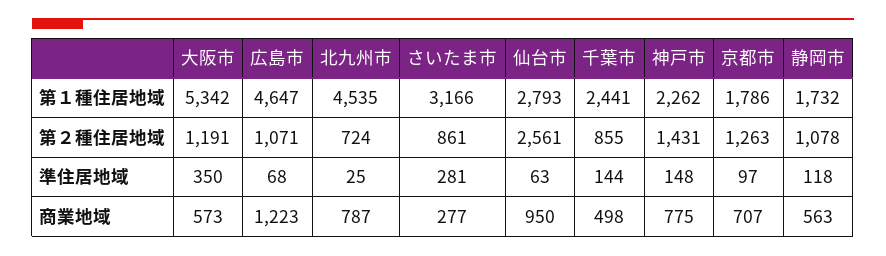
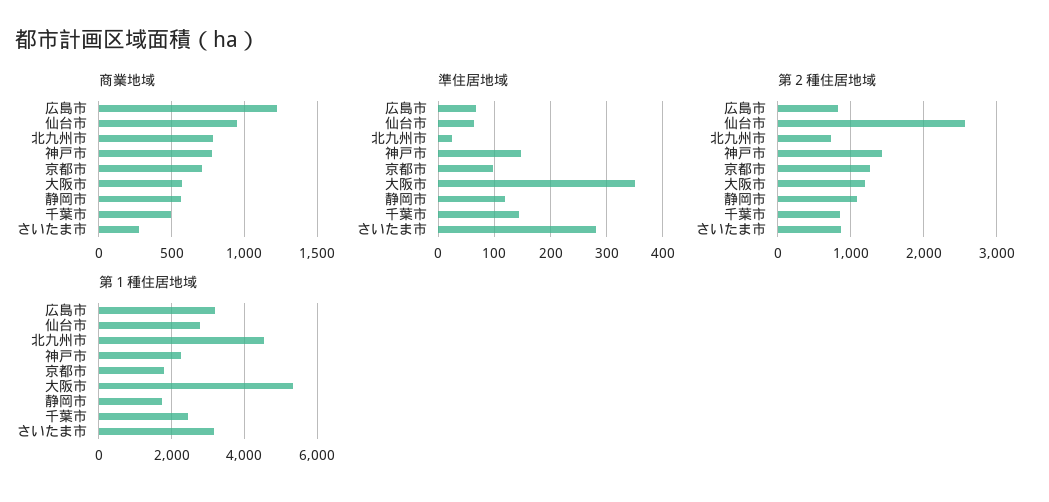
  {
    "第１種住居地域": {
      "大阪市": 5342,
-     "広島市": 4647,
+     "広島市": 3200,
      "北九州市": 4535,
      "さいたま市": 3166,
      "仙台市": 2793,
      "千葉市": 2441,
      "神戸市": 2262,
      "京都市": 1786,
      "静岡市": 1732
    },
    "第２種住居地域": {
      "大阪市": 1191,
-     "広島市": 1071,
+     "広島市": 800,
      "北九州市": 724,
      "さいたま市": 861,
      "仙台市": 2561,
      "千葉市": 855,
      "神戸市": 1431,
      "京都市": 1263,
      "静岡市": 1078
    },
    "準住居地域": {
      "大阪市": 350,
      "広島市": 68,
      "北九州市": 25,
      "さいたま市": 281,
      "仙台市": 63,
      "千葉市": 144,
      "神戸市": 148,
      "京都市": 97,
      "静岡市": 118
    },
    "商業地域": {
      "大阪市": 573,
      "広島市": 1223,
      "北九州市": 787,
      "さいたま市": 277,
      "仙台市": 950,
      "千葉市": 498,
      "神戸市": 775,
      "京都市": 707,
      "静岡市": 563
    }
  }

